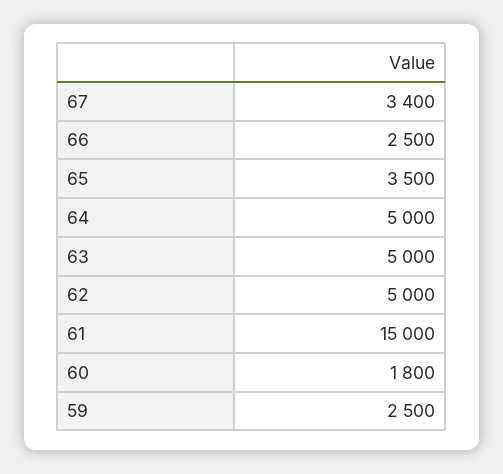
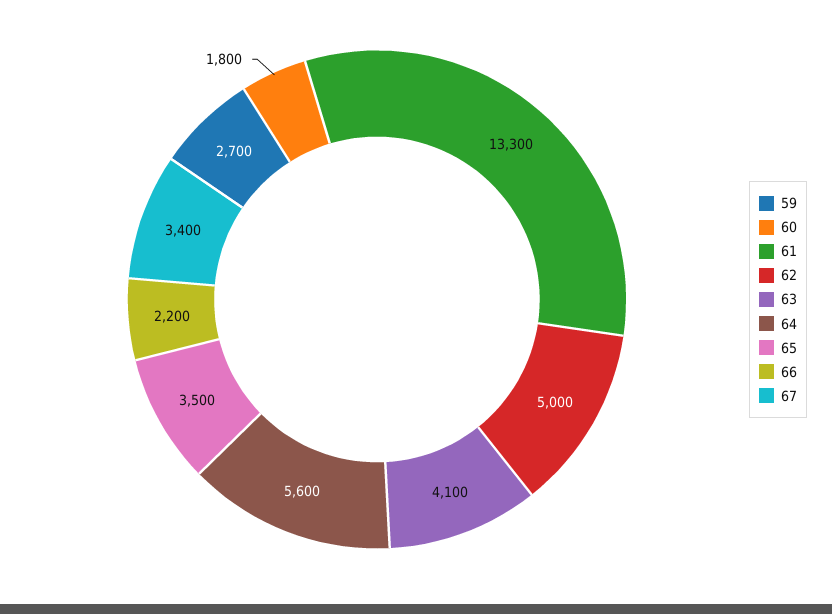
  {
    "67": 3400,
-   "66": 2500,
+   "66": 2200,
    "65": 3500,
-   "64": 5000,
+   "64": 5600,
-   "63": 5000,
+   "63": 4100,
    "62": 5000,
-   "61": 15000,
+   "61": 13300,
    "60": 1800,
-   "59": 2500
+   "59": 2700
  }

